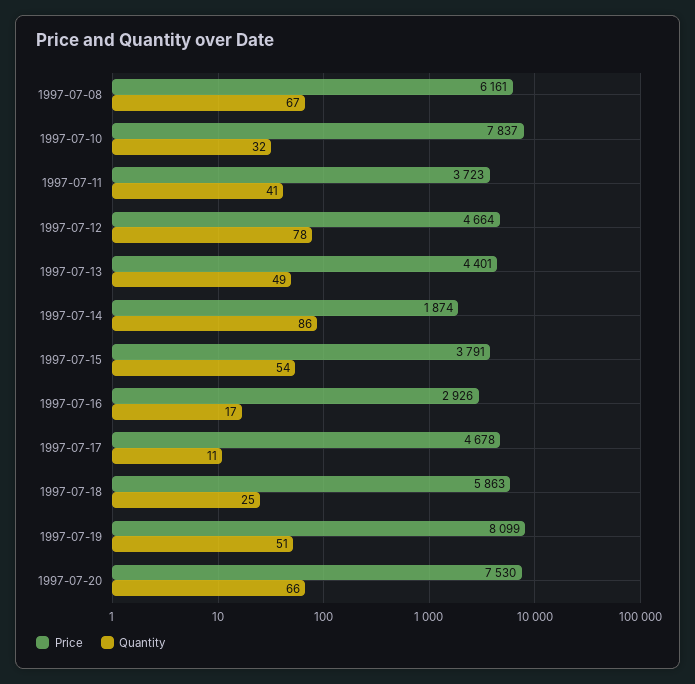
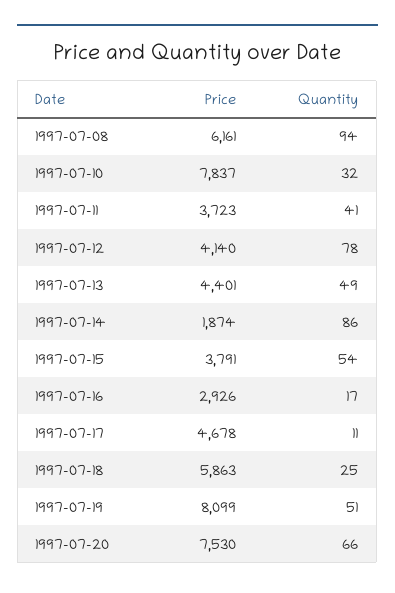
  {
    "Price": {
      "1997-07-08": 6161,
      "1997-07-10": 7837,
      "1997-07-11": 3723,
-     "1997-07-12": 4664,
+     "1997-07-12": 4140,
      "1997-07-13": 4401,
      "1997-07-14": 1874,
      "1997-07-15": 3791,
      "1997-07-16": 2926,
      "1997-07-17": 4678,
      "1997-07-18": 5863,
      "1997-07-19": 8099,
      "1997-07-20": 7530
    },
    "Quantity": {
-     "1997-07-08": 67,
+     "1997-07-08": 94,
      "1997-07-10": 32,
      "1997-07-11": 41,
      "1997-07-12": 78,
      "1997-07-13": 49,
      "1997-07-14": 86,
      "1997-07-15": 54,
      "1997-07-16": 17,
      "1997-07-17": 11,
      "1997-07-18": 25,
      "1997-07-19": 51,
      "1997-07-20": 66
    }
  }

